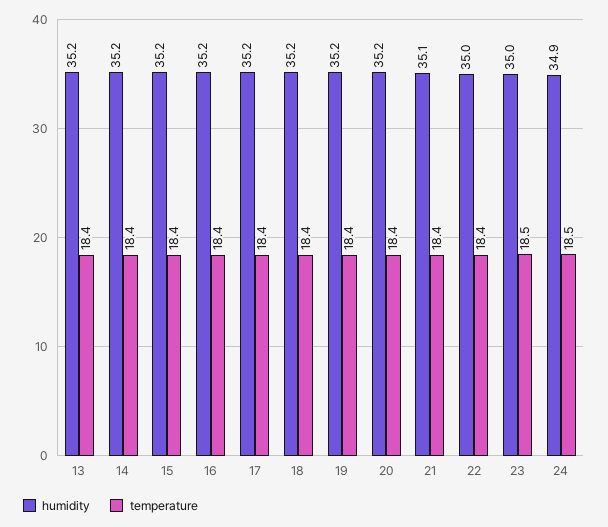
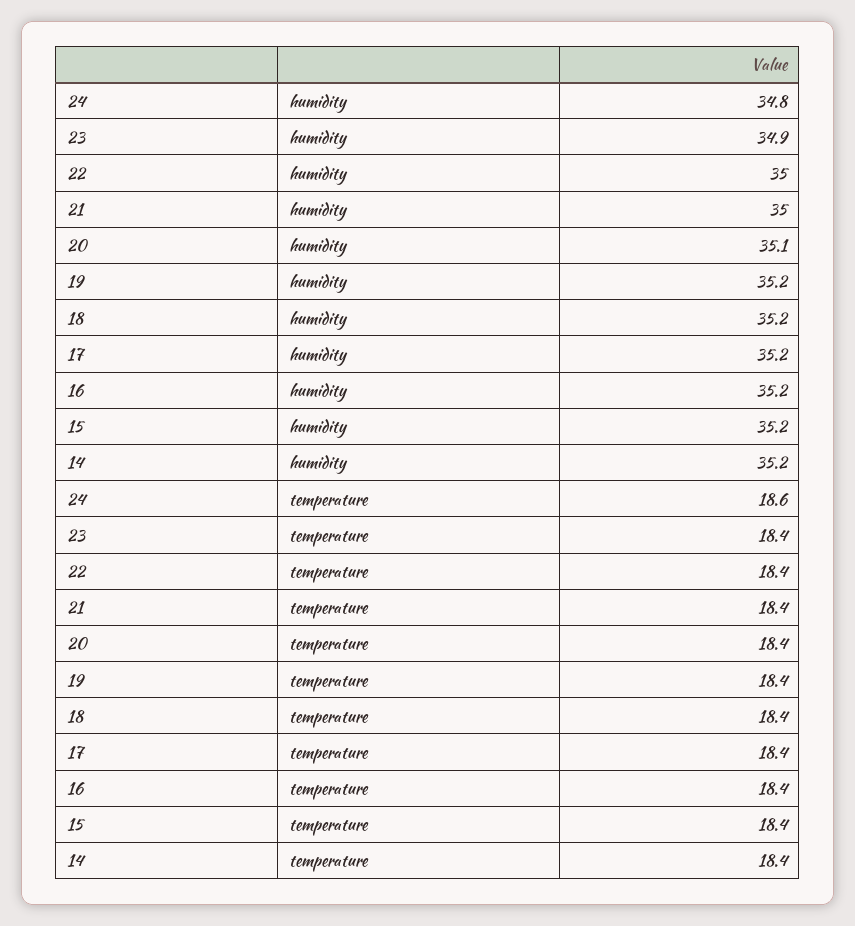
  {
    "humidity": {
-     "13": 35.2,
      "14": 35.2,
      "15": 35.2,
      "16": 35.2,
      "17": 35.2,
      "18": 35.2,
      "19": 35.2,
-     "20": 35.2,
+     "20": 35.1,
-     "21": 35.1,
+     "21": 35,
      "22": 35,
-     "23": 35,
+     "23": 34.9,
-     "24": 34.9
+     "24": 34.8
    },
    "temperature": {
-     "13": 18.4,
      "14": 18.4,
      "15": 18.4,
      "16": 18.4,
      "17": 18.4,
      "18": 18.4,
      "19": 18.4,
      "20": 18.4,
      "21": 18.4,
      "22": 18.4,
-     "23": 18.5,
+     "23": 18.4,
-     "24": 18.5
+     "24": 18.6
    }
  }

